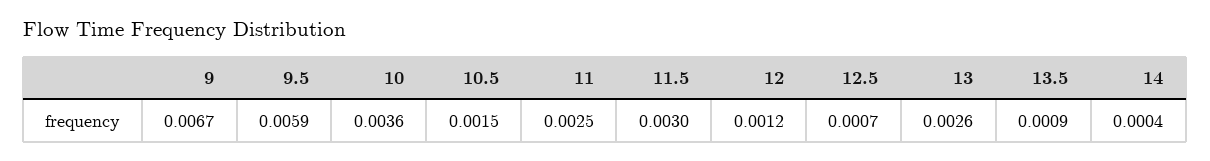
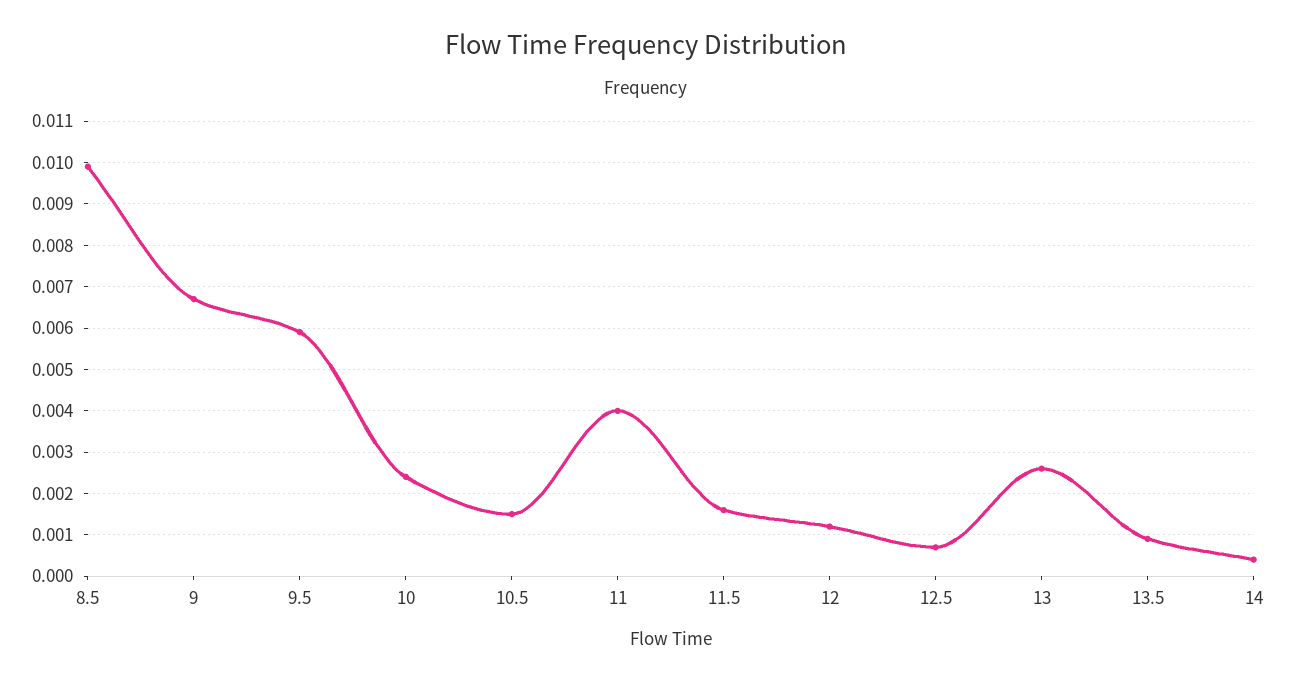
  {
    "9": 0.0067,
    "9.5": 0.0059,
-   "10": 0.0036,
+   "10": 0.0025,
    "10.5": 0.0015,
-   "11": 0.0025,
+   "11": 0.004,
-   "11.5": 0.003,
+   "11.5": 0.0015,
    "12": 0.0012,
    "12.5": 0.0007,
    "13": 0.0026,
    "13.5": 0.0009,
-   "14": 0.0004
+   "14": 0.0004,
+   "8.5": 0.01
  }

